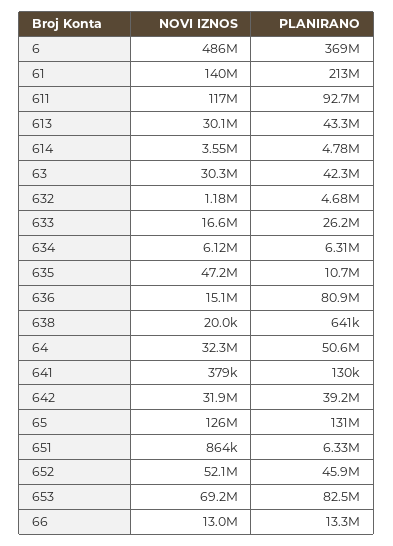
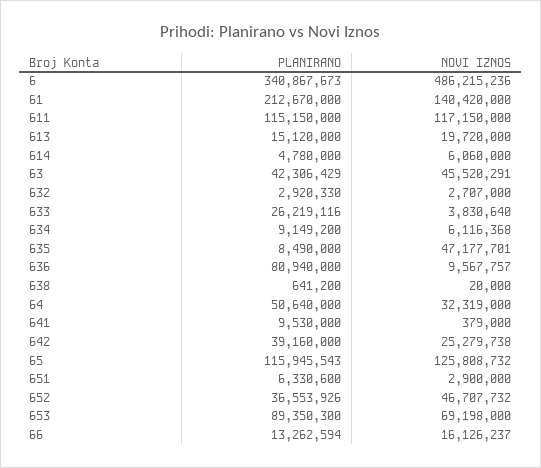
  {
    "NOVI IZNOS": {
      "6": 486215236,
      "61": 140420000,
      "611": 117150000,
-     "613": 30100000,
+     "613": 19720000,
-     "614": 3550000,
+     "614": 6060000,
-     "63": 30300000,
+     "63": 45520291,
-     "632": 1180000,
+     "632": 2707000,
-     "633": 16600000,
+     "633": 3830640,
      "634": 6116368,
      "635": 47177701,
-     "636": 15100000,
+     "636": 9567757,
      "638": 20000,
      "64": 32319000,
      "641": 379000,
-     "642": 31900000,
+     "642": 25279738,
      "65": 125808732,
-     "651": 864000,
+     "651": 2900000,
-     "652": 52100000,
+     "652": 46707732,
      "653": 69198000,
-     "66": 13000000
+     "66": 16126237
    },
    "PLANIRANO": {
-     "6": 369000000,
+     "6": 340867673,
      "61": 212670000,
-     "611": 92700000,
+     "611": 115150000,
-     "613": 43300000,
+     "613": 15120000,
      "614": 4780000,
      "63": 42306429,
-     "632": 4680000,
+     "632": 2920330,
      "633": 26219116,
-     "634": 6310000,
+     "634": 9149200,
-     "635": 10700000,
+     "635": 8490000,
      "636": 80940000,
      "638": 641200,
      "64": 50640000,
-     "641": 130000,
+     "641": 9530000,
      "642": 39160000,
-     "65": 131000000,
+     "65": 115945543,
      "651": 6330600,
-     "652": 45900000,
+     "652": 36553926,
-     "653": 82500000,
+     "653": 89350300,
      "66": 13262594
    }
  }

